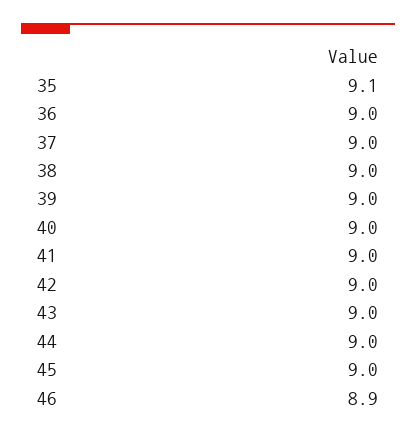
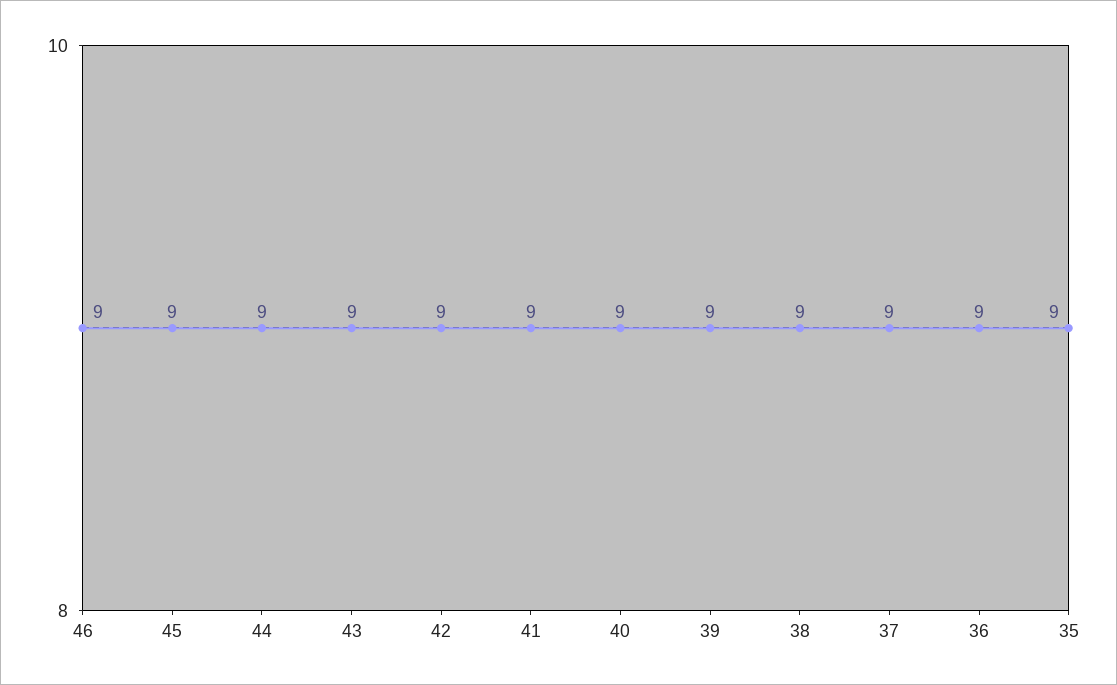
  {
-   "35": 9.1,
+   "35": 9,
    "36": 9,
    "37": 9,
    "38": 9,
    "39": 9,
    "40": 9,
    "41": 9,
    "42": 9,
    "43": 9,
    "44": 9,
    "45": 9,
-   "46": 8.9
+   "46": 9
  }

